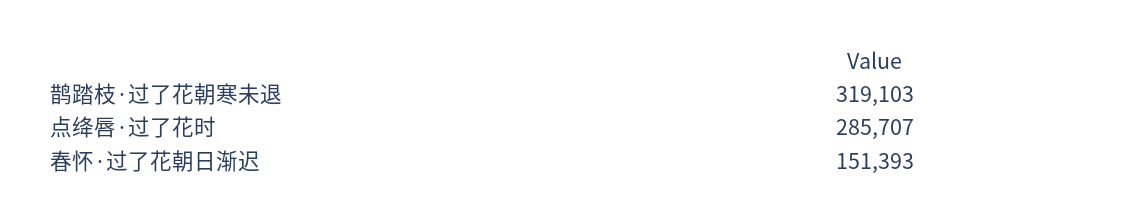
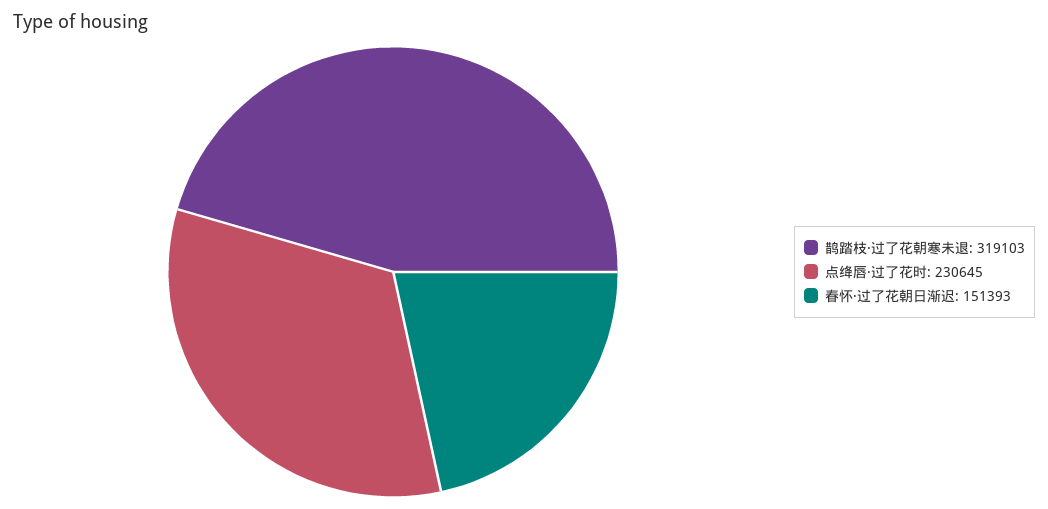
  {
    "鹊踏枝·过了花朝寒未退": 319103,
-   "点绛唇·过了花时": 285707,
+   "点绛唇·过了花时": 230645,
    "春怀·过了花朝日渐迟": 151393
  }

